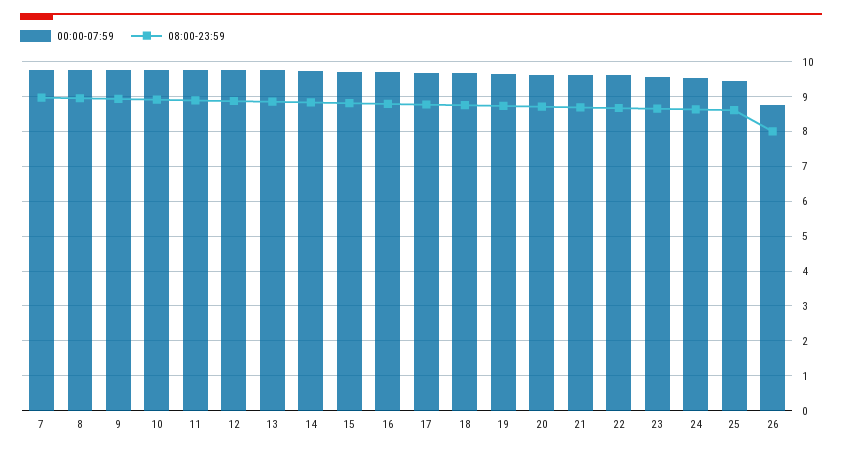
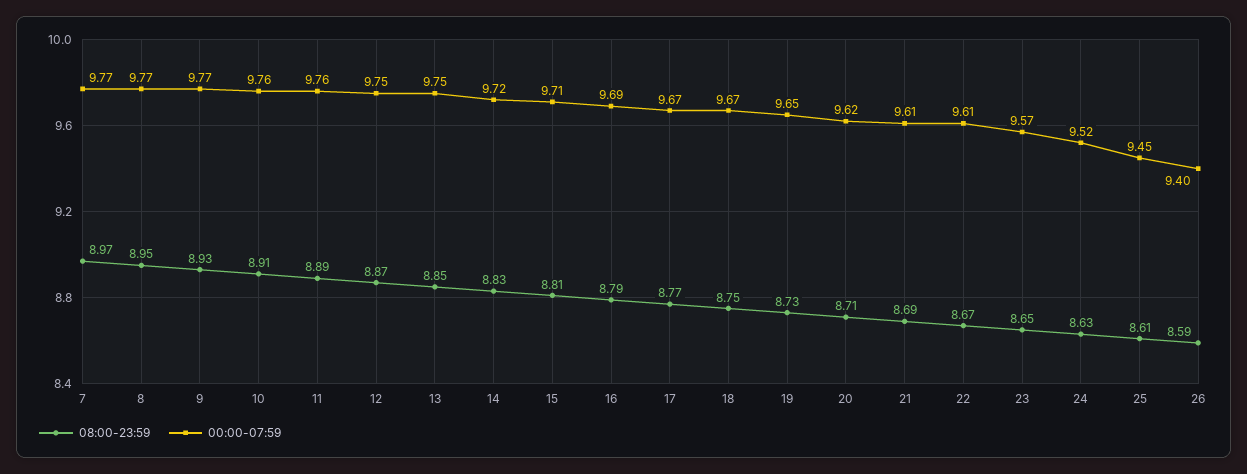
  {
    "00:00-07:59": {
      "7": 9.77,
      "8": 9.77,
      "9": 9.77,
      "10": 9.76,
      "11": 9.76,
      "12": 9.75,
      "13": 9.75,
      "14": 9.72,
      "15": 9.71,
      "16": 9.69,
      "17": 9.67,
      "18": 9.67,
      "19": 9.65,
      "20": 9.62,
      "21": 9.61,
      "22": 9.61,
      "23": 9.57,
      "24": 9.52,
      "25": 9.45,
-     "26": 8.8
+     "26": 9.4
    },
    "08:00-23:59": {
      "7": 8.97,
      "8": 8.95,
      "9": 8.93,
      "10": 8.91,
      "11": 8.89,
      "12": 8.87,
      "13": 8.85,
      "14": 8.83,
      "15": 8.81,
      "16": 8.79,
      "17": 8.77,
      "18": 8.75,
      "19": 8.73,
      "20": 8.71,
      "21": 8.69,
      "22": 8.67,
      "23": 8.65,
      "24": 8.63,
      "25": 8.61,
-     "26": 8
+     "26": 8.59
    }
  }

